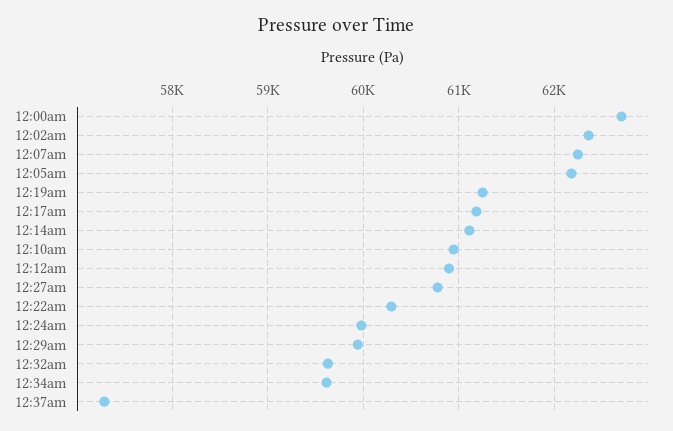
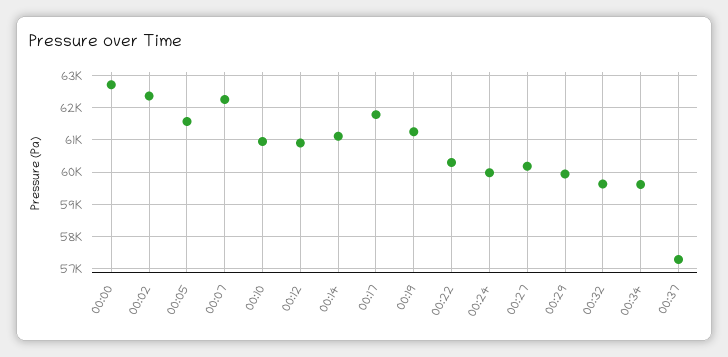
  {
    "12:00am": 62700,
    "12:02am": 62400,
    "12:07am": 62200,
-   "12:05am": 62200,
+   "12:05am": 61600,
    "12:19am": 61300,
-   "12:17am": 61200,
+   "12:17am": 61800,
    "12:14am": 61100,
    "12:10am": 60900,
    "12:12am": 60900,
-   "12:27am": 60800,
+   "12:27am": 60200,
    "12:22am": 60300,
    "12:24am": 60000,
    "12:29am": 59900,
    "12:32am": 59600,
    "12:34am": 59600,
    "12:37am": 57300
  }

